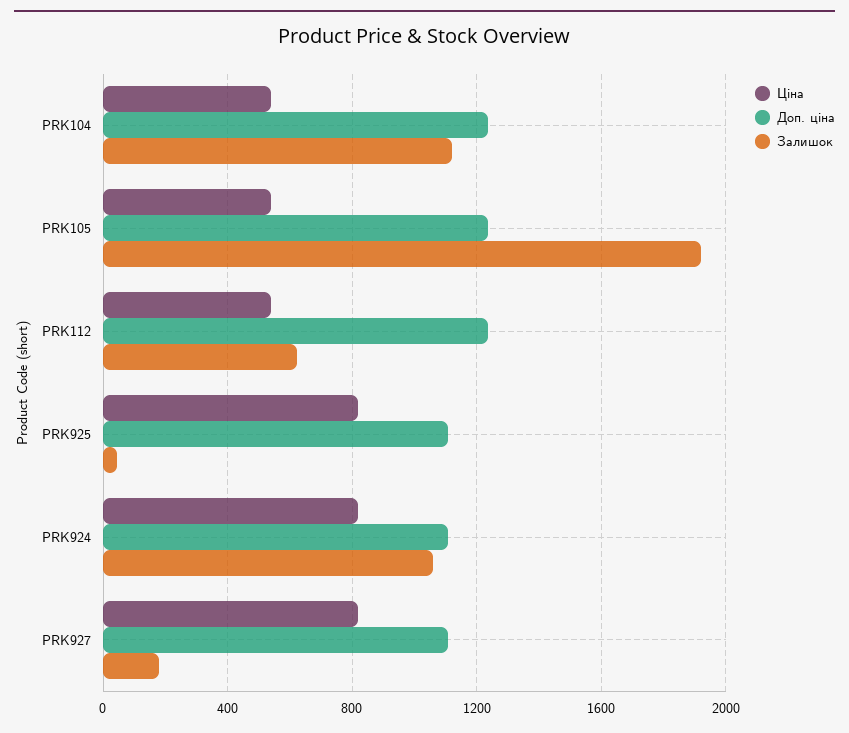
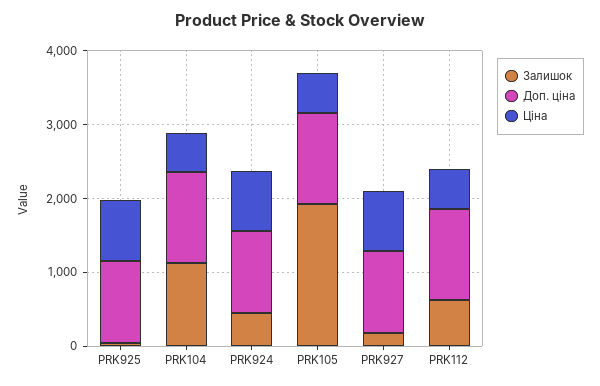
  {
    "Ціна": {
      "PRK104": 550,
      "PRK105": 550,
      "PRK112": 550,
      "PRK925": 800,
      "PRK924": 800,
      "PRK927": 800
    },
    "Доп. ціна": {
      "PRK104": 1250,
      "PRK105": 1250,
      "PRK112": 1250,
      "PRK925": 1100,
      "PRK924": 1100,
      "PRK927": 1100
    },
    "Залишок": {
      "PRK104": 1100,
      "PRK105": 1900,
      "PRK112": 600,
      "PRK925": 50,
-     "PRK924": 1050,
+     "PRK924": 400,
      "PRK927": 200
    }
  }

